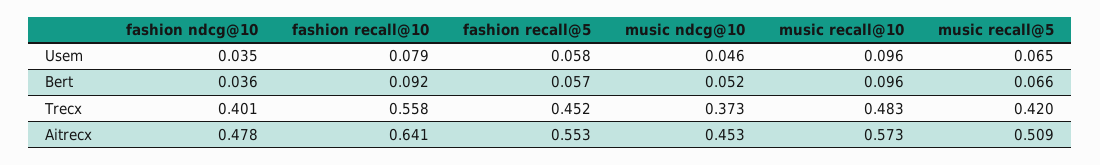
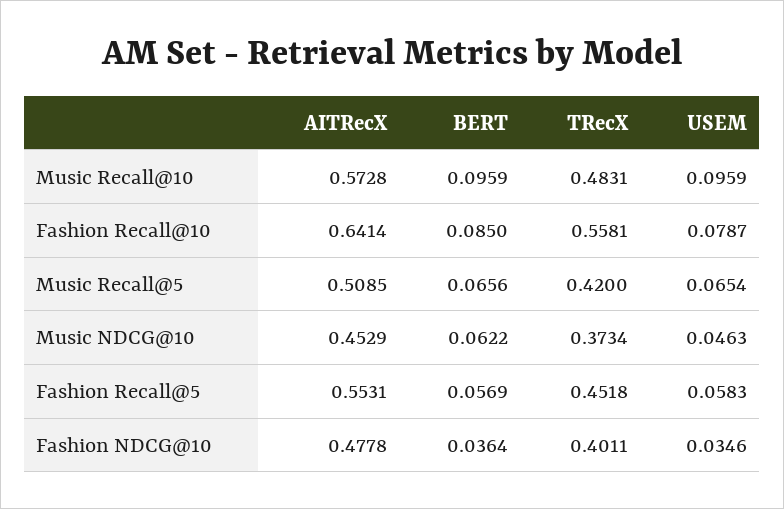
  {
    "fashion ndcg@10": {
      "Usem": 0.0346,
      "Bert": 0.0364,
      "Trecx": 0.4011,
      "Aitrecx": 0.4778
    },
    "fashion recall@10": {
      "Usem": 0.0787,
-     "Bert": 0.092,
+     "Bert": 0.085,
      "Trecx": 0.5581,
      "Aitrecx": 0.6414
    },
    "fashion recall@5": {
      "Usem": 0.0583,
      "Bert": 0.0569,
      "Trecx": 0.4518,
      "Aitrecx": 0.5531
    },
    "music ndcg@10": {
      "Usem": 0.0463,
-     "Bert": 0.052,
+     "Bert": 0.0622,
      "Trecx": 0.3734,
      "Aitrecx": 0.4529
    },
    "music recall@10": {
      "Usem": 0.0959,
      "Bert": 0.0959,
      "Trecx": 0.4831,
      "Aitrecx": 0.5728
    },
    "music recall@5": {
      "Usem": 0.0654,
      "Bert": 0.0656,
      "Trecx": 0.42,
      "Aitrecx": 0.5085
    }
  }

